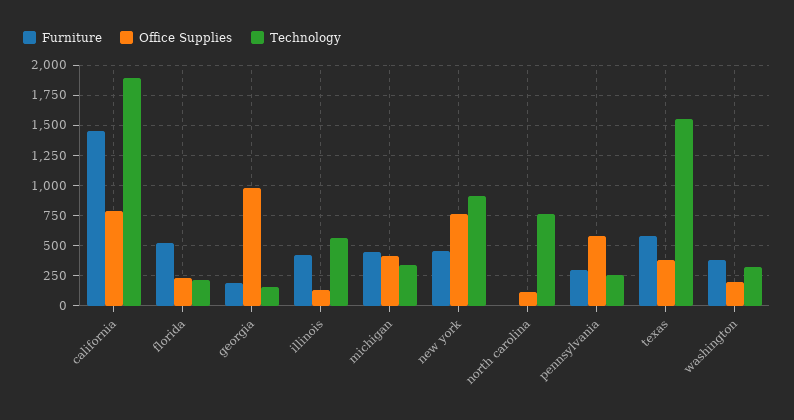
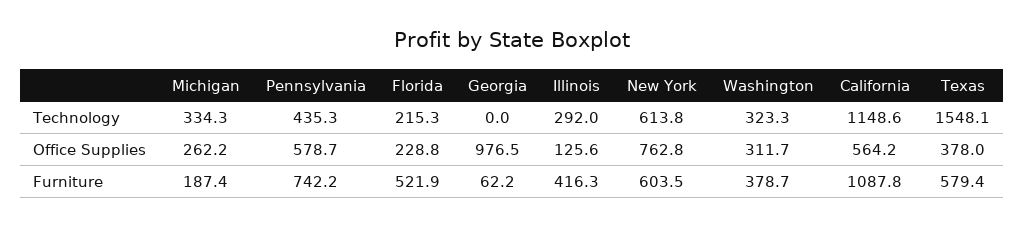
  {
    "Furniture": {
-     "california": 1450,
+     "california": 1087.8,
      "florida": 521.9,
-     "georgia": 200,
+     "georgia": 62.2,
      "illinois": 416.3,
-     "michigan": 450,
+     "michigan": 187.4,
-     "new york": 450,
+     "new york": 603.5,
-     "north carolina": 0,
-     "pennsylvania": 300,
+     "pennsylvania": 742.2,
      "texas": 579.4,
      "washington": 378.7
    },
    "Office Supplies": {
-     "california": 800,
+     "california": 564.2,
      "florida": 228.8,
      "georgia": 976.5,
      "illinois": 125.6,
-     "michigan": 400,
+     "michigan": 262.2,
      "new york": 762.8,
-     "north carolina": 100,
      "pennsylvania": 578.7,
      "texas": 378,
-     "washington": 200
+     "washington": 311.7
    },
    "Technology": {
-     "california": 1900,
+     "california": 1148.6,
      "florida": 215.3,
-     "georgia": 150,
+     "georgia": 0,
-     "illinois": 550,
+     "illinois": 292,
      "michigan": 334.3,
-     "new york": 900,
+     "new york": 613.8,
-     "north carolina": 750,
-     "pennsylvania": 250,
+     "pennsylvania": 435.3,
      "texas": 1548.1,
      "washington": 323.3
    }
  }

